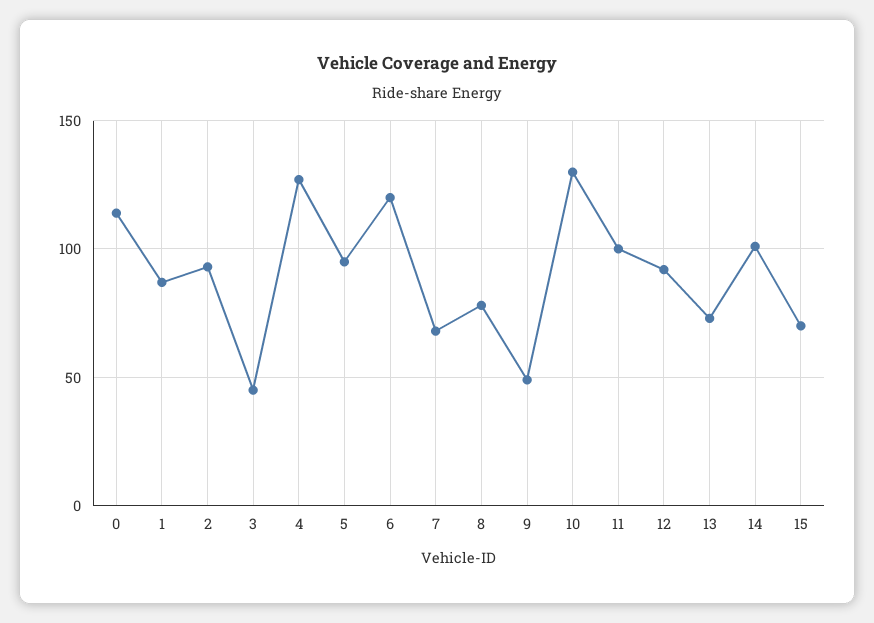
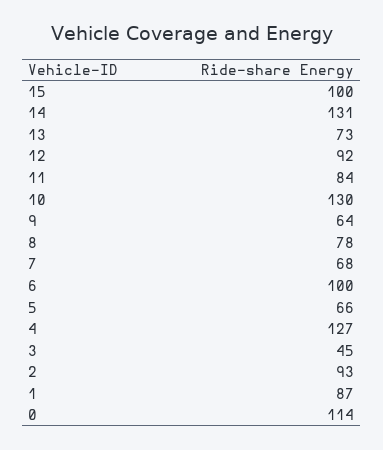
  {
    "0": 114,
    "1": 87,
    "2": 93,
    "3": 45,
    "4": 127,
-   "5": 95,
+   "5": 66,
-   "6": 120,
+   "6": 100,
    "7": 68,
    "8": 78,
-   "9": 50,
+   "9": 64,
    "10": 130,
-   "11": 100,
+   "11": 84,
    "12": 92,
    "13": 73,
-   "14": 100,
+   "14": 131,
-   "15": 70
+   "15": 100
  }

